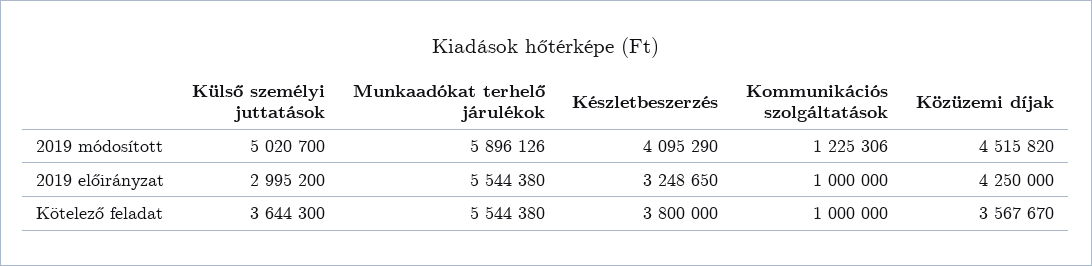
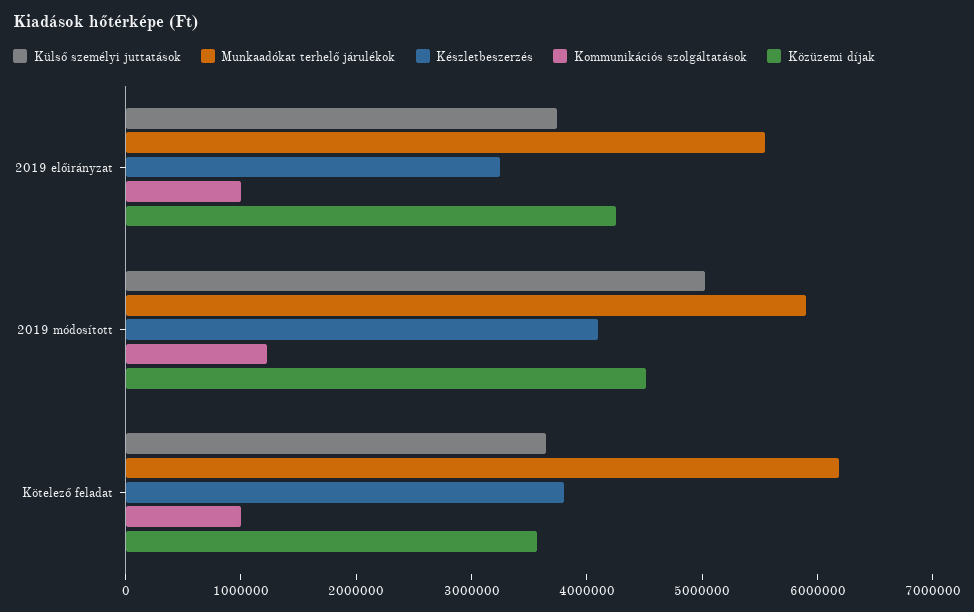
  {
    "Külső személyi juttatások": {
      "2019 módosított": 5020700,
-     "2019 előirányzat": 2995200,
+     "2019 előirányzat": 3800000,
      "Kötelező feladat": 3644300
    },
    "Munkaadókat terhelő járulékok": {
      "2019 módosított": 5896126,
      "2019 előirányzat": 5544380,
-     "Kötelező feladat": 5544380
+     "Kötelező feladat": 6200000
    },
    "Készletbeszerzés": {
      "2019 módosított": 4095290,
      "2019 előirányzat": 3248650,
      "Kötelező feladat": 3800000
    },
    "Kommunikációs szolgáltatások": {
      "2019 módosított": 1225306,
      "2019 előirányzat": 1000000,
      "Kötelező feladat": 1000000
    },
    "Közüzemi díjak": {
      "2019 módosított": 4515820,
      "2019 előirányzat": 4250000,
      "Kötelező feladat": 3567670
    }
  }

